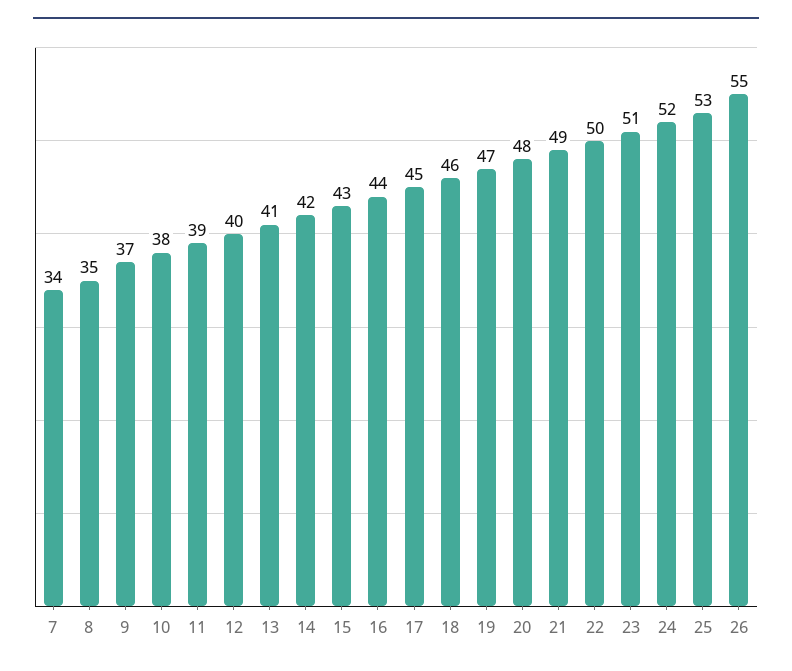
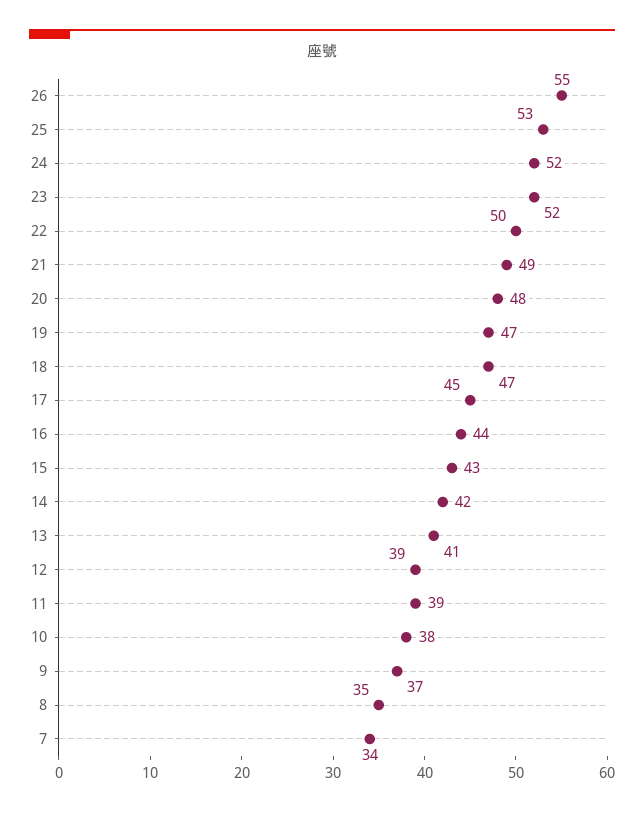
  {
    "7": 34,
    "8": 35,
    "9": 37,
    "10": 38,
    "11": 39,
-   "12": 40,
+   "12": 39,
    "13": 41,
    "14": 42,
    "15": 43,
    "16": 44,
    "17": 45,
-   "18": 46,
+   "18": 47,
    "19": 47,
    "20": 48,
    "21": 49,
    "22": 50,
-   "23": 51,
+   "23": 52,
    "24": 52,
    "25": 53,
    "26": 55
  }

